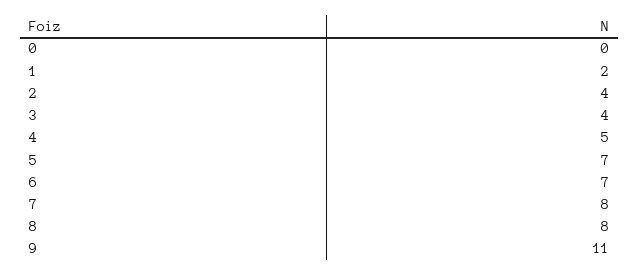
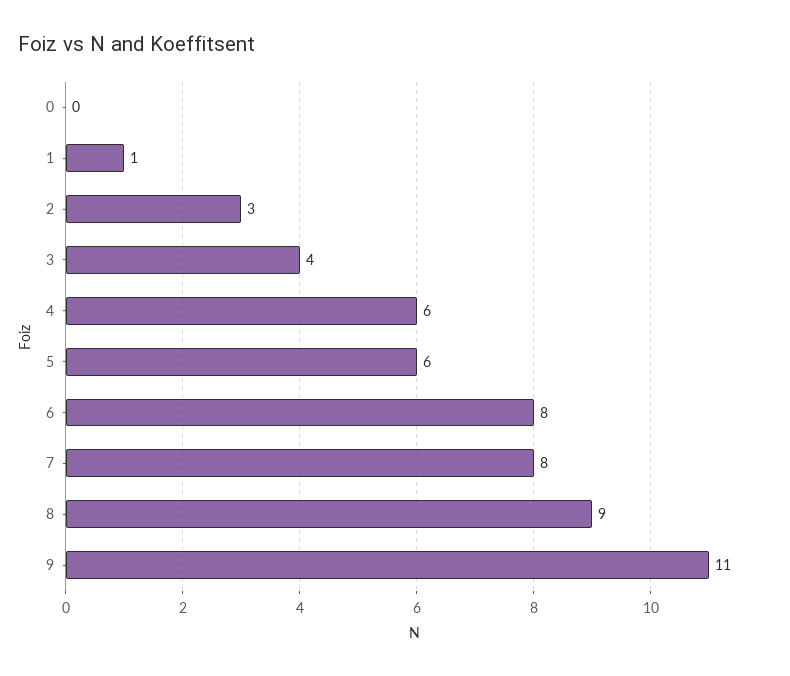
  {
    "0": 0,
-   "1": 2,
+   "1": 1,
-   "2": 4,
+   "2": 3,
    "3": 4,
-   "4": 5,
+   "4": 6,
-   "5": 7,
+   "5": 6,
-   "6": 7,
+   "6": 8,
    "7": 8,
-   "8": 8,
+   "8": 9,
    "9": 11
  }

